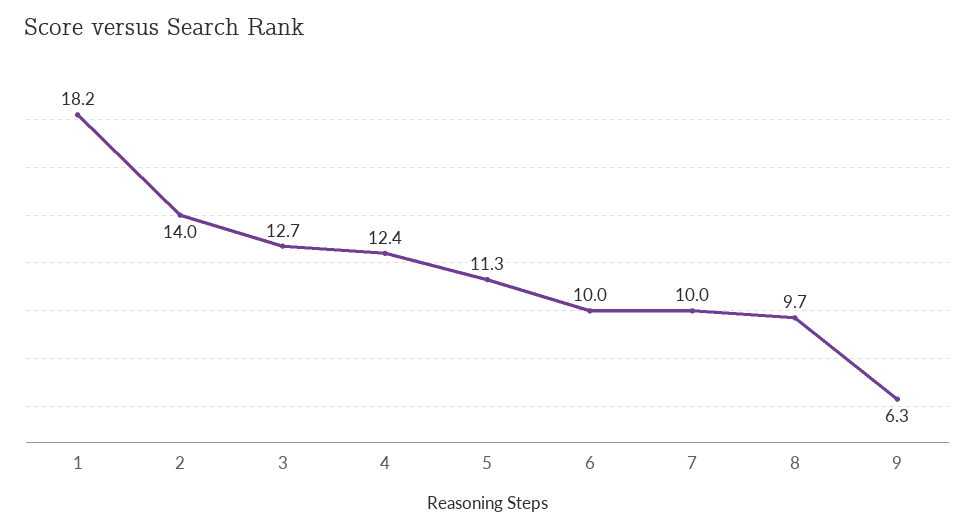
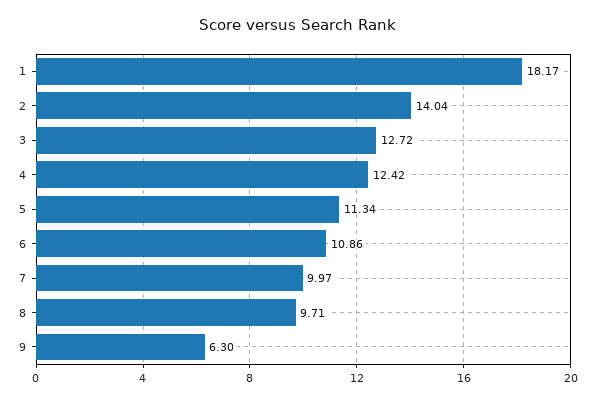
  {
    "1": 18.17,
    "2": 14.04,
    "3": 12.72,
    "4": 12.42,
    "5": 11.34,
-   "6": 10,
+   "6": 10.86,
    "7": 9.97,
    "8": 9.71,
    "9": 6.3
  }

